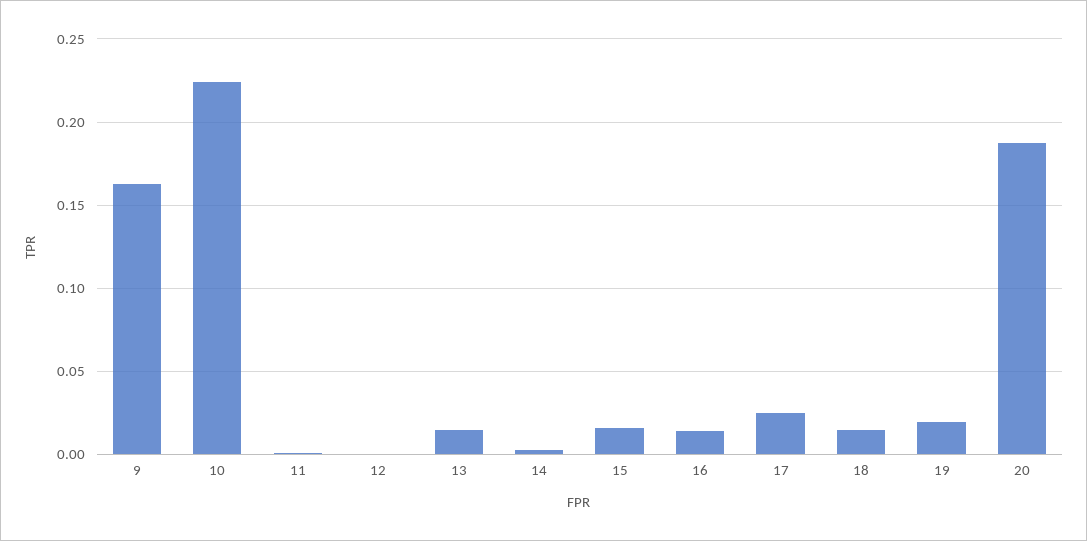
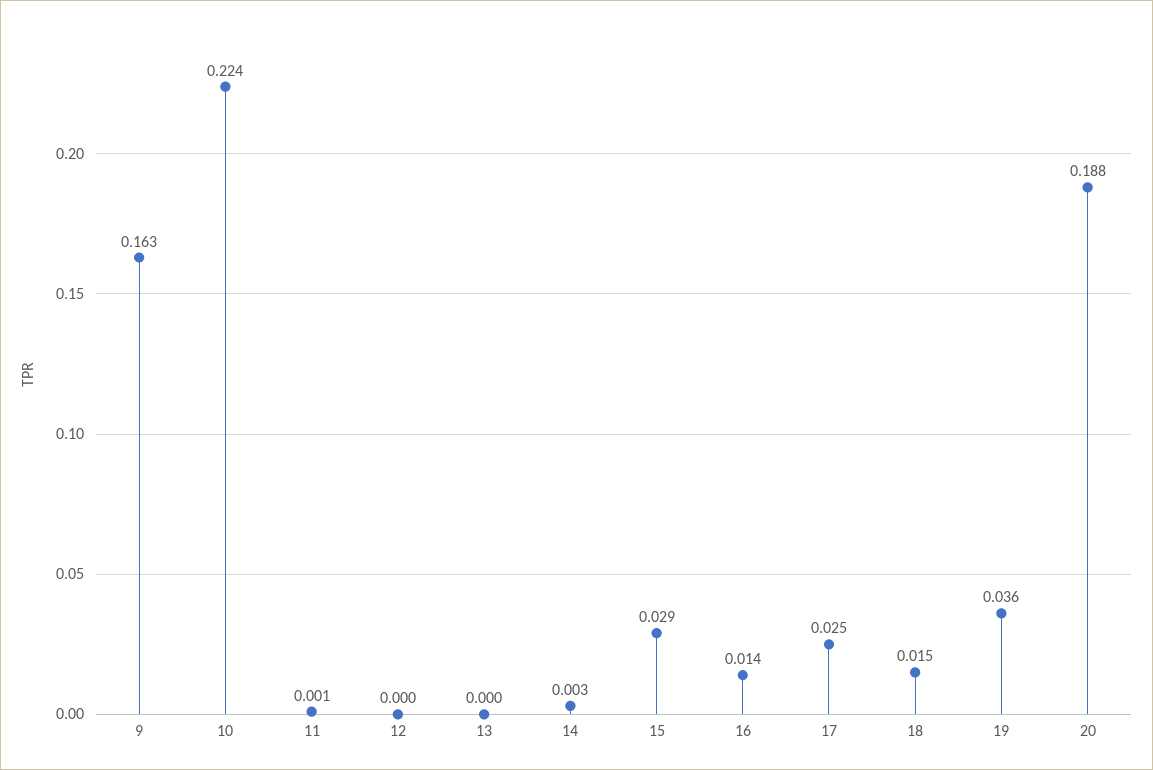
  {
    "9": 0.163,
    "10": 0.224,
    "11": 0.001,
    "12": 0,
-   "13": 0.015,
+   "13": 0,
    "14": 0.003,
-   "15": 0.015,
+   "15": 0.029,
    "16": 0.014,
    "17": 0.025,
    "18": 0.015,
-   "19": 0.02,
+   "19": 0.036,
    "20": 0.188
  }

